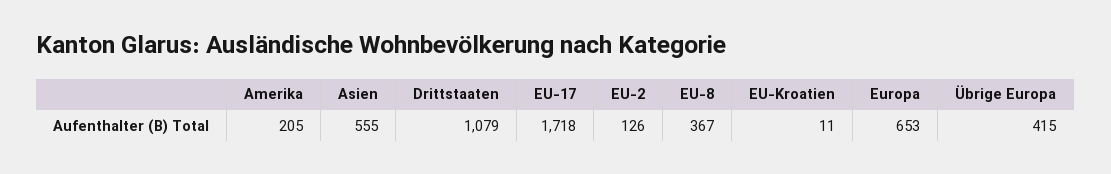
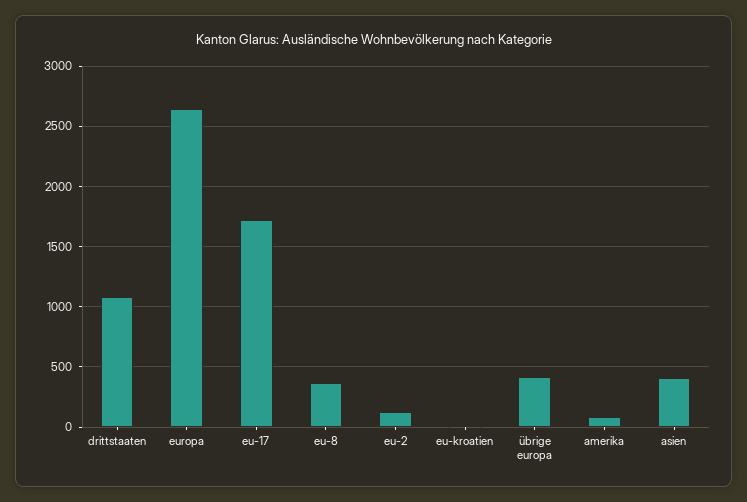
  {
-   "Amerika": 205,
+   "Amerika": 100,
-   "Asien": 555,
+   "Asien": 400,
    "Drittstaaten": 1079,
    "EU-17": 1718,
    "EU-2": 126,
    "EU-8": 367,
    "EU-Kroatien": 11,
-   "Europa": 653,
+   "Europa": 2650,
    "Übrige Europa": 415
  }

